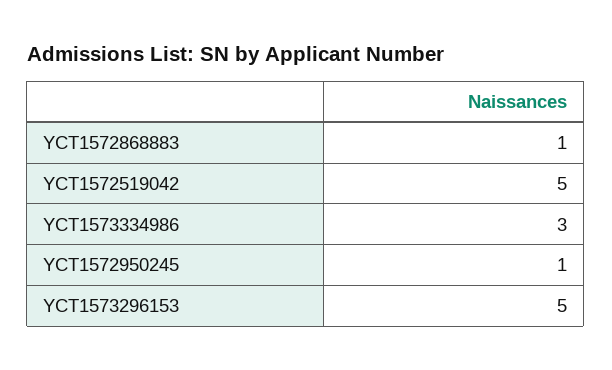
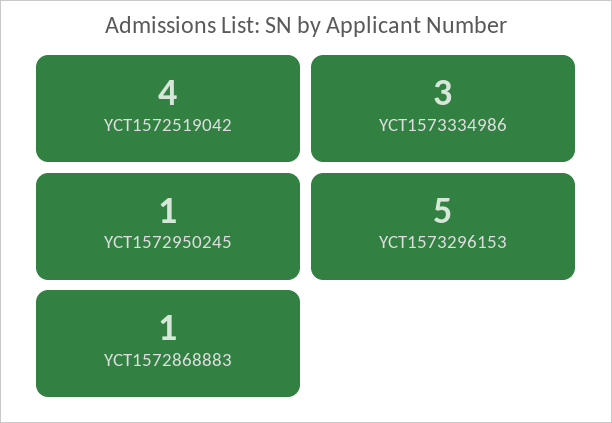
  {
    "YCT1572868883": 1,
-   "YCT1572519042": 5,
+   "YCT1572519042": 4,
    "YCT1573334986": 3,
    "YCT1572950245": 1,
    "YCT1573296153": 5
  }

